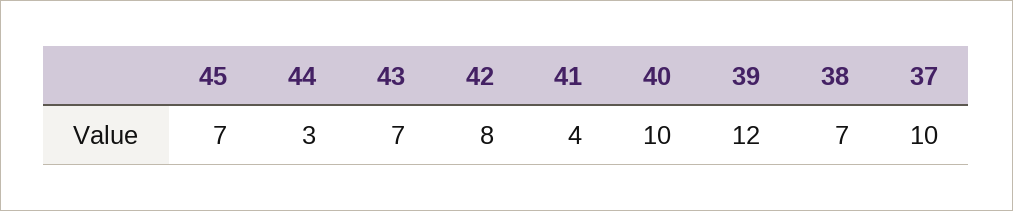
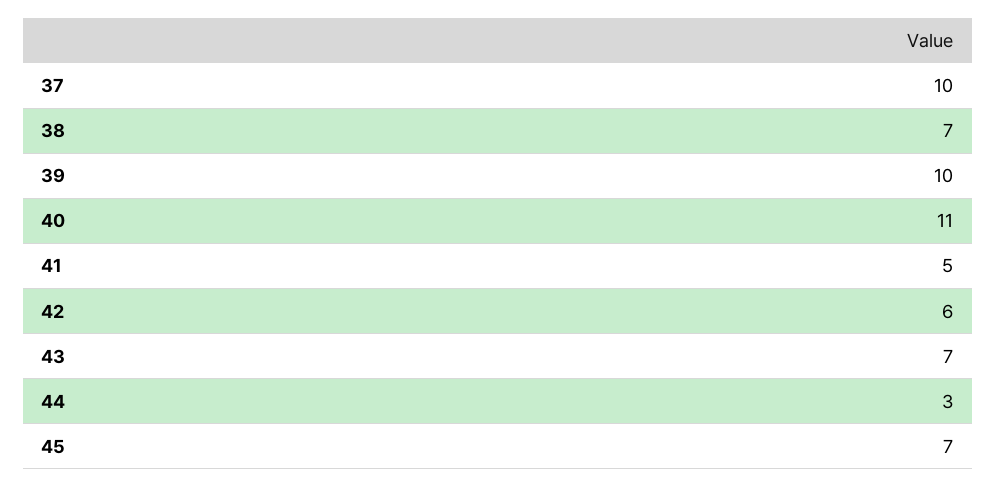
  {
    "45": 7,
    "44": 3,
    "43": 7,
-   "42": 8,
+   "42": 6,
-   "41": 4,
+   "41": 5,
-   "40": 10,
+   "40": 11,
-   "39": 12,
+   "39": 10,
    "38": 7,
    "37": 10
  }

